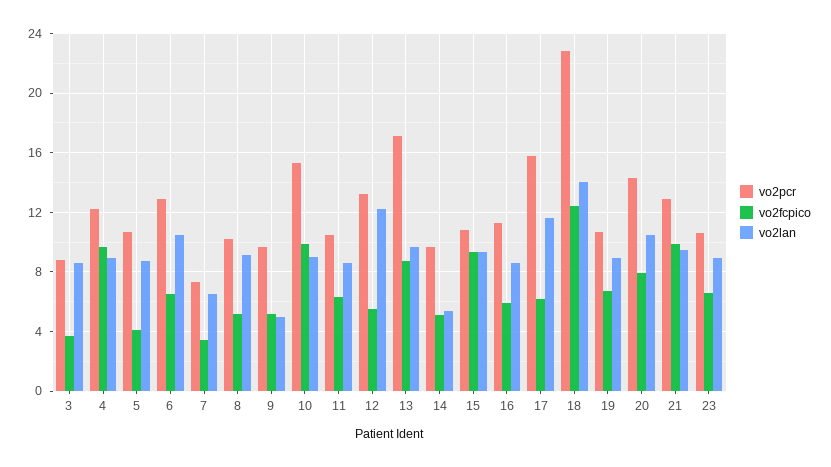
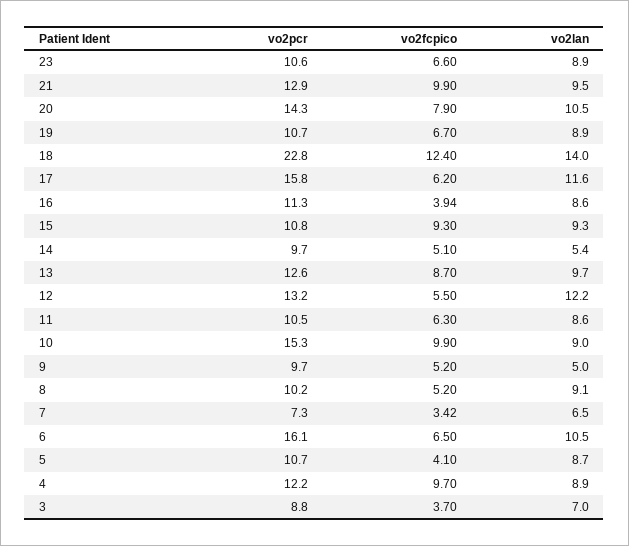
  {
    "vo2pcr": {
      "3": 8.8,
      "4": 12.2,
      "5": 10.7,
-     "6": 13,
+     "6": 16.1,
      "7": 7.3,
      "8": 10.2,
      "9": 9.7,
      "10": 15.3,
      "11": 10.5,
      "12": 13.2,
-     "13": 17,
+     "13": 12.6,
      "14": 9.7,
      "15": 10.8,
      "16": 11.3,
      "17": 15.8,
      "18": 22.8,
      "19": 10.7,
      "20": 14.3,
      "21": 12.9,
      "23": 10.6
    },
    "vo2fcpico": {
      "3": 3.7,
      "4": 9.7,
      "5": 4.1,
      "6": 6.5,
      "7": 3.42,
      "8": 5.2,
      "9": 5.2,
      "10": 9.9,
      "11": 6.3,
      "12": 5.5,
      "13": 8.7,
      "14": 5.1,
      "15": 9.3,
-     "16": 6,
+     "16": 3.94,
      "17": 6.2,
      "18": 12.4,
      "19": 6.7,
      "20": 7.9,
      "21": 9.9,
      "23": 6.6
    },
    "vo2lan": {
-     "3": 8.5,
+     "3": 7,
      "4": 8.9,
      "5": 8.7,
      "6": 10.5,
      "7": 6.5,
      "8": 9.1,
      "9": 5,
      "10": 9,
      "11": 8.6,
      "12": 12.2,
      "13": 9.7,
      "14": 5.4,
      "15": 9.3,
      "16": 8.6,
      "17": 11.6,
      "18": 14,
      "19": 8.9,
      "20": 10.5,
      "21": 9.5,
      "23": 8.9
    }
  }

